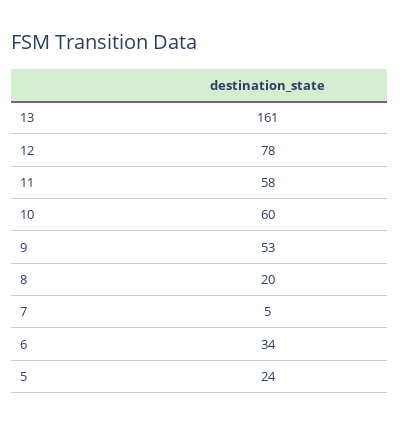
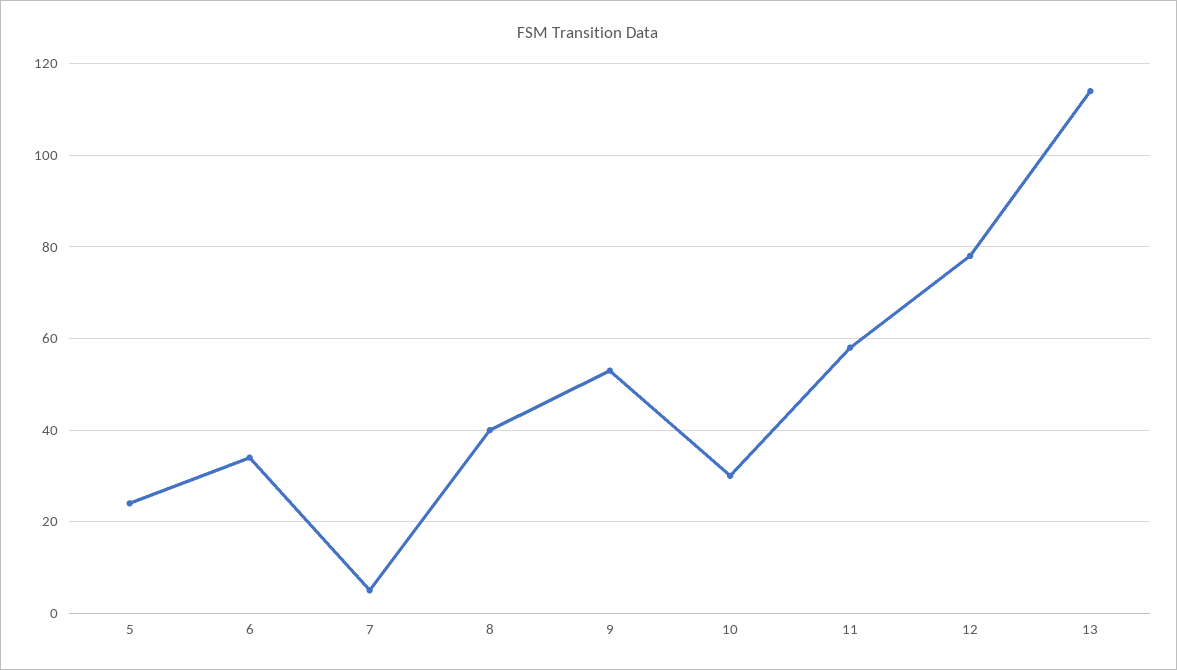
  {
-   "13": 161,
+   "13": 115,
    "12": 78,
    "11": 58,
-   "10": 60,
+   "10": 30,
    "9": 53,
-   "8": 20,
+   "8": 40,
    "7": 5,
    "6": 34,
    "5": 24
  }

